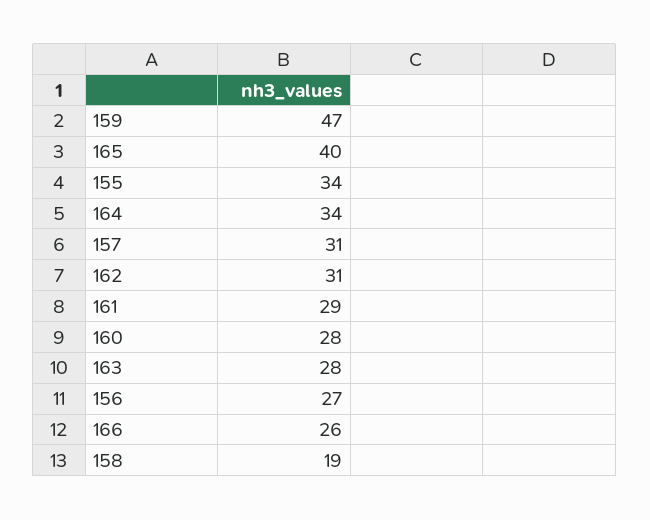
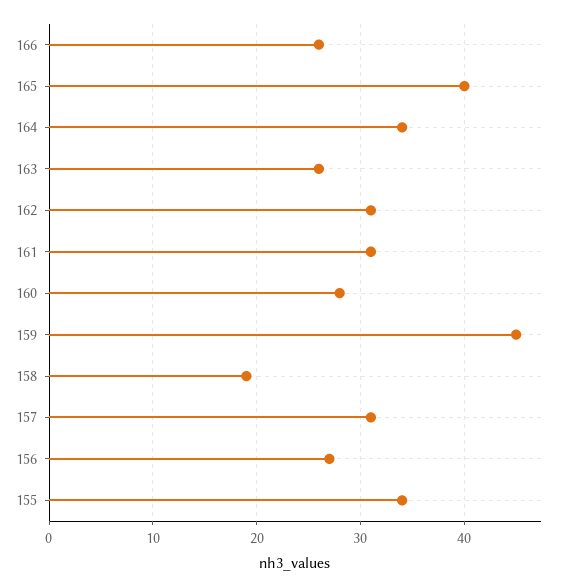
  {
-   "159": 47,
+   "159": 45,
    "165": 40,
    "155": 34,
    "164": 34,
    "157": 31,
    "162": 31,
-   "161": 29,
+   "161": 31,
    "160": 28,
-   "163": 28,
+   "163": 26,
    "156": 27,
    "166": 26,
    "158": 19
  }

